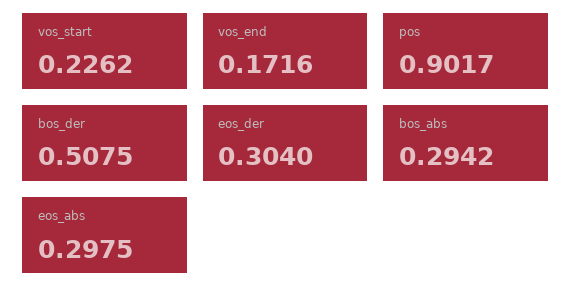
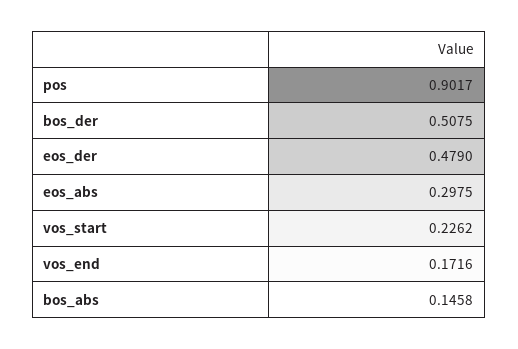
  {
    "vos_start": 0.2262,
    "vos_end": 0.1716,
    "pos": 0.9017,
    "bos_der": 0.5075,
-   "eos_der": 0.304,
+   "eos_der": 0.479,
-   "bos_abs": 0.2942,
+   "bos_abs": 0.1458,
    "eos_abs": 0.2975
  }

